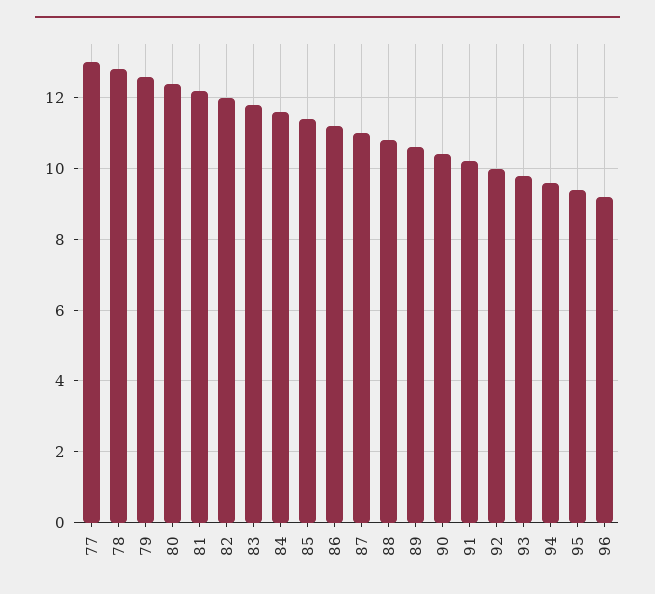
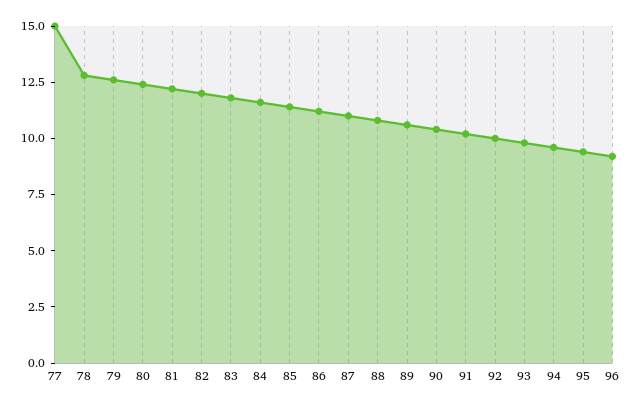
  {
-   "77": 13,
+   "77": 15,
    "78": 13,
    "79": 12.5,
    "80": 12.5,
    "81": 12,
    "82": 12,
    "83": 12,
    "84": 11.5,
    "85": 11.5,
    "86": 11,
    "87": 11,
    "88": 11,
    "89": 10.5,
    "90": 10.5,
    "91": 10,
    "92": 10,
    "93": 10,
    "94": 9.5,
    "95": 9.5,
    "96": 9
  }

